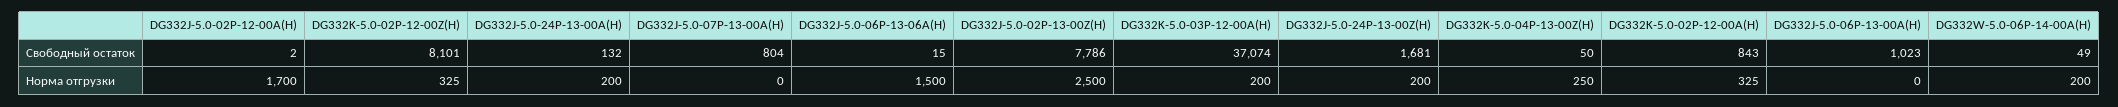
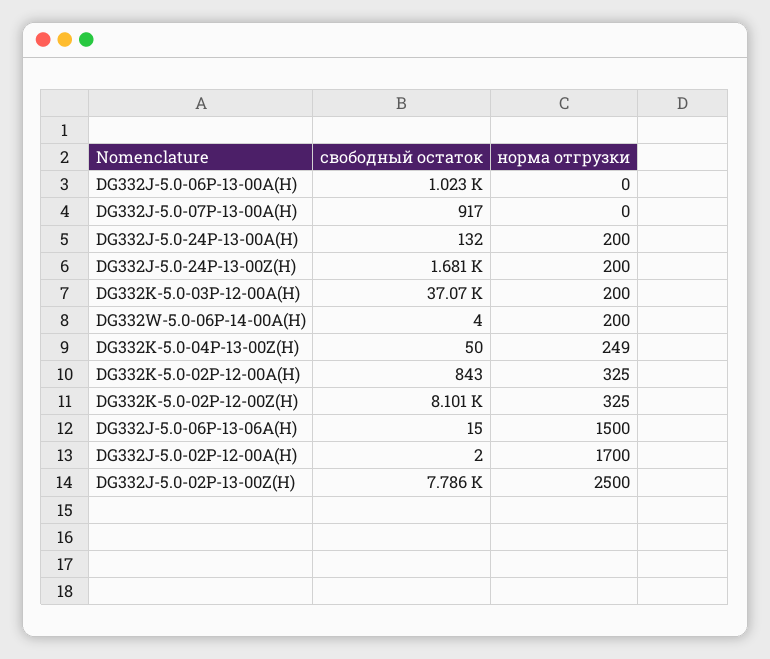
  {
    "DG332J-5.0-02P-12-00A(H)": {
      "Свободный остаток": 2,
      "Норма отгрузки": 1700
    },
    "DG332K-5.0-02P-12-00Z(H)": {
      "Свободный остаток": 8101,
      "Норма отгрузки": 325
    },
    "DG332J-5.0-24P-13-00A(H)": {
      "Свободный остаток": 132,
      "Норма отгрузки": 200
    },
    "DG332J-5.0-07P-13-00A(H)": {
-     "Свободный остаток": 804,
+     "Свободный остаток": 917,
      "Норма отгрузки": 0
    },
    "DG332J-5.0-06P-13-06A(H)": {
      "Свободный остаток": 15,
      "Норма отгрузки": 1500
    },
    "DG332J-5.0-02P-13-00Z(H)": {
      "Свободный остаток": 7786,
      "Норма отгрузки": 2500
    },
    "DG332K-5.0-03P-12-00A(H)": {
      "Свободный остаток": 37074,
      "Норма отгрузки": 200
    },
    "DG332J-5.0-24P-13-00Z(H)": {
      "Свободный остаток": 1681,
      "Норма отгрузки": 200
    },
    "DG332K-5.0-04P-13-00Z(H)": {
      "Свободный остаток": 50,
-     "Норма отгрузки": 250
+     "Норма отгрузки": 249
    },
    "DG332K-5.0-02P-12-00A(H)": {
      "Свободный остаток": 843,
      "Норма отгрузки": 325
    },
    "DG332J-5.0-06P-13-00A(H)": {
      "Свободный остаток": 1023,
      "Норма отгрузки": 0
    },
    "DG332W-5.0-06P-14-00A(H)": {
-     "Свободный остаток": 49,
+     "Свободный остаток": 4,
      "Норма отгрузки": 200
    }
  }

